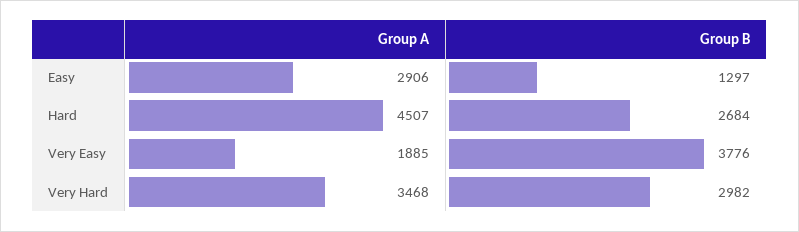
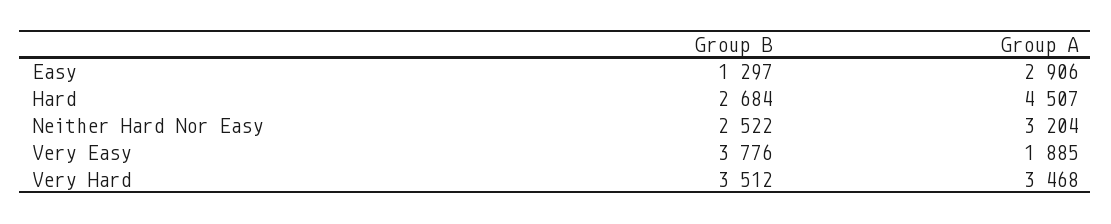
  {
    "Group A": {
      "Easy": 2906,
      "Hard": 4507,
      "Very Easy": 1885,
-     "Very Hard": 3468
+     "Very Hard": 3468,
+     "Neither Hard Nor Easy": 3204
    },
    "Group B": {
      "Easy": 1297,
      "Hard": 2684,
      "Very Easy": 3776,
-     "Very Hard": 2982
+     "Very Hard": 3512,
+     "Neither Hard Nor Easy": 2522
    }
  }

